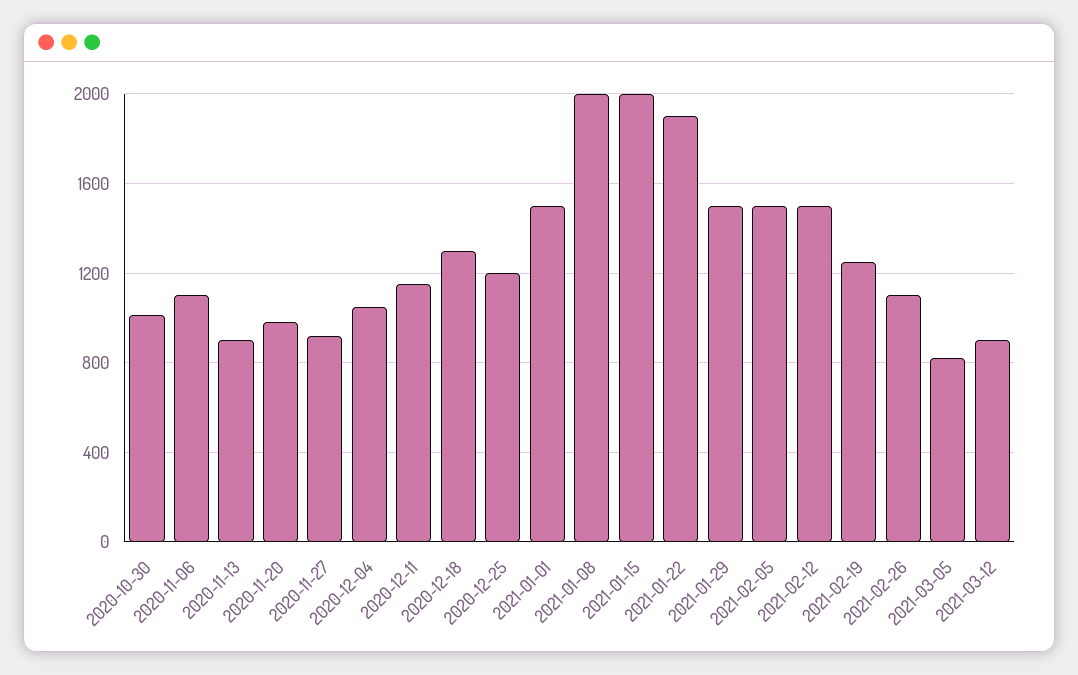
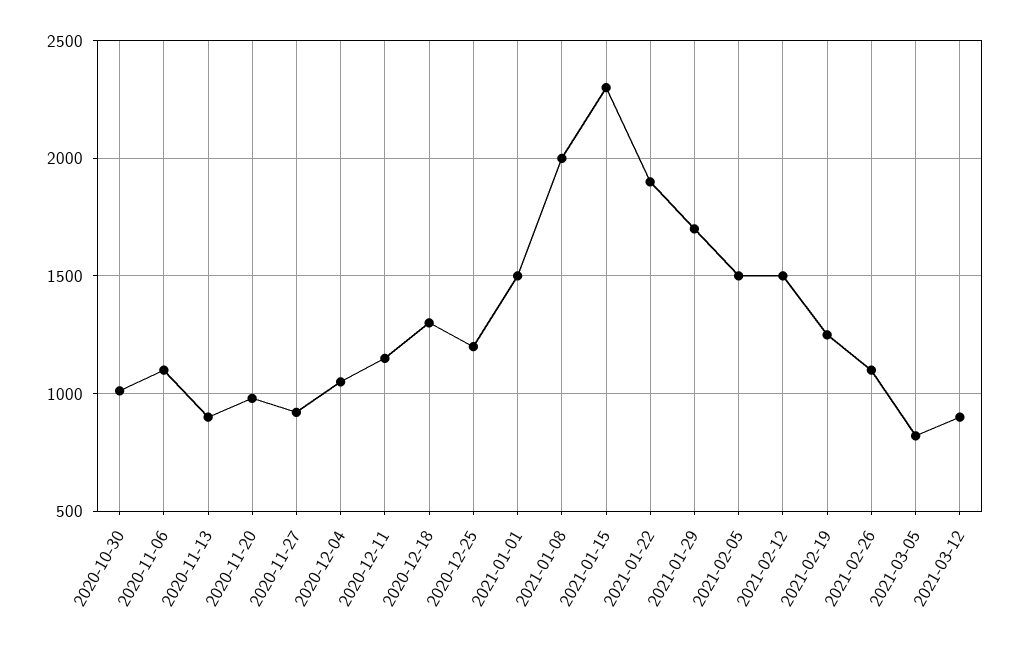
  {
    "2020-10-30": 1000,
    "2020-11-06": 1100,
    "2020-11-13": 900,
    "2020-11-20": 1000,
    "2020-11-27": 900,
    "2020-12-04": 1050,
    "2020-12-11": 1150,
    "2020-12-18": 1300,
    "2020-12-25": 1200,
    "2021-01-01": 1500,
    "2021-01-08": 2000,
-   "2021-01-15": 2000,
+   "2021-01-15": 2300,
    "2021-01-22": 1900,
-   "2021-01-29": 1500,
+   "2021-01-29": 1700,
    "2021-02-05": 1500,
    "2021-02-12": 1500,
    "2021-02-19": 1250,
    "2021-02-26": 1100,
    "2021-03-05": 800,
    "2021-03-12": 900
  }

